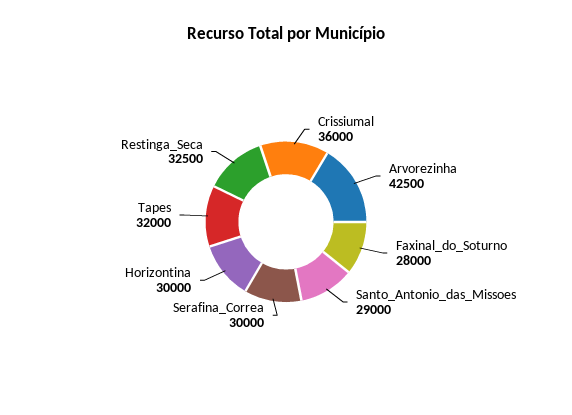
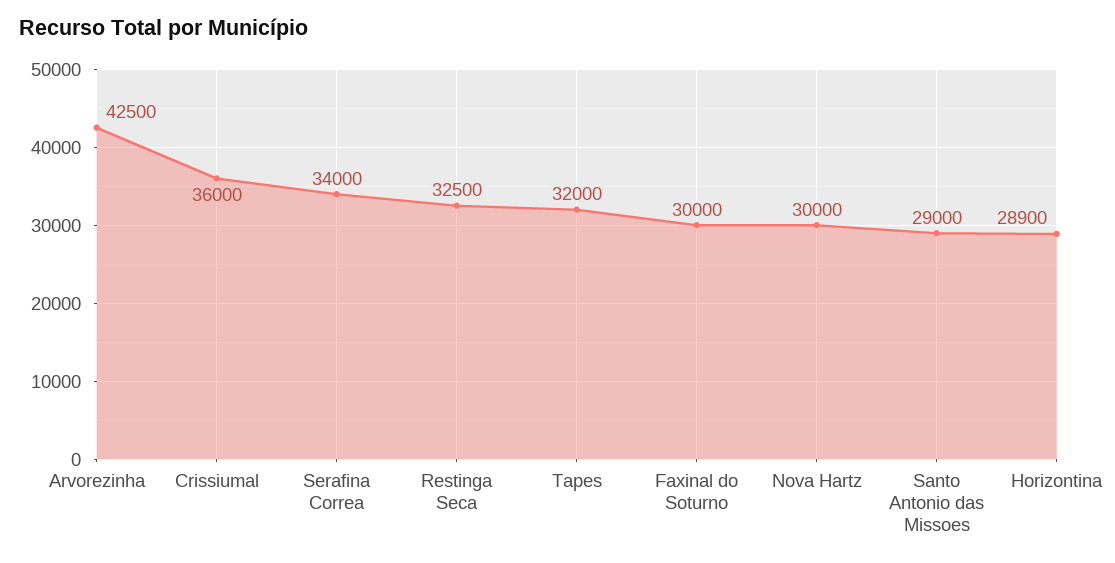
  {
    "Crissiumal": 36000,
    "Arvorezinha": 42500,
-   "Faxinal_do_Soturno": 28000,
+   "Faxinal_do_Soturno": 30000,
    "Santo_Antonio_das_Missoes": 29000,
-   "Serafina_Correa": 30000,
+   "Serafina_Correa": 34000,
-   "Horizontina": 30000,
+   "Horizontina": 28900,
    "Tapes": 32000,
-   "Restinga_Seca": 32500
+   "Restinga_Seca": 32500,
+   "Nova Hartz": 30000
  }

